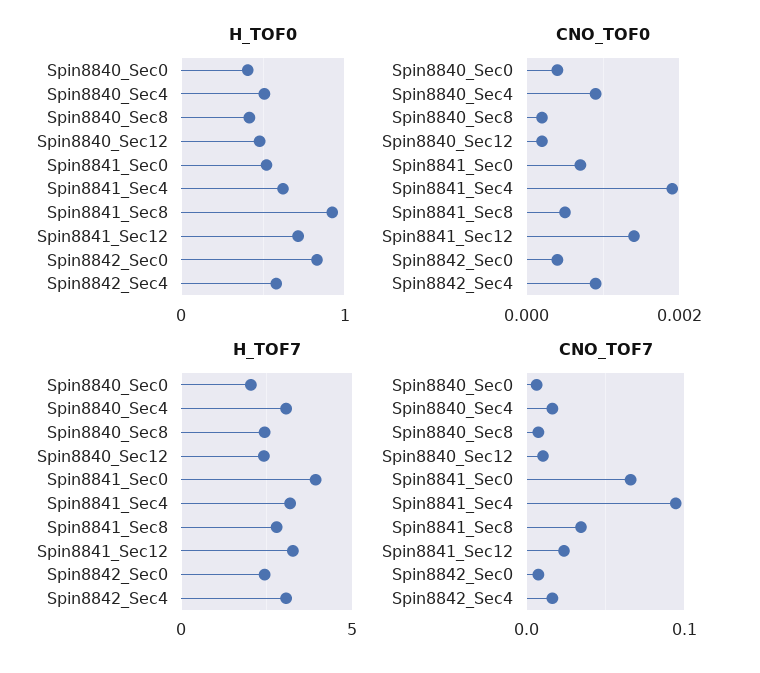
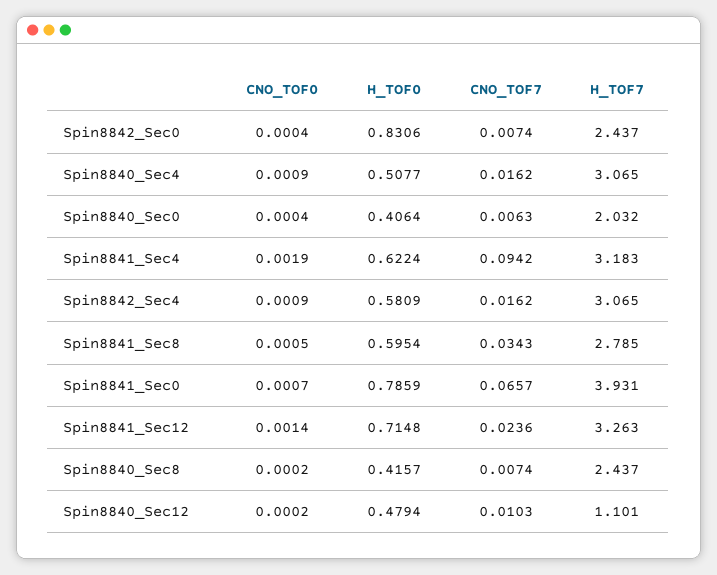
  {
    "H_TOF0": {
      "Spin8840_Sec0": 0.4064,
      "Spin8840_Sec4": 0.5077,
      "Spin8840_Sec8": 0.4157,
      "Spin8840_Sec12": 0.4794,
-     "Spin8841_Sec0": 0.5,
+     "Spin8841_Sec0": 0.7859,
      "Spin8841_Sec4": 0.6224,
-     "Spin8841_Sec8": 0.9,
+     "Spin8841_Sec8": 0.5954,
      "Spin8841_Sec12": 0.7148,
      "Spin8842_Sec0": 0.8306,
      "Spin8842_Sec4": 0.5809
    },
    "CNO_TOF0": {
      "Spin8840_Sec0": 0.0004,
      "Spin8840_Sec4": 0.0009,
      "Spin8840_Sec8": 0.0002,
      "Spin8840_Sec12": 0.0002,
      "Spin8841_Sec0": 0.0007,
      "Spin8841_Sec4": 0.0019,
      "Spin8841_Sec8": 0.0005,
      "Spin8841_Sec12": 0.0014,
      "Spin8842_Sec0": 0.0004,
      "Spin8842_Sec4": 0.0009
    },
    "H_TOF7": {
      "Spin8840_Sec0": 2.032,
      "Spin8840_Sec4": 3.065,
      "Spin8840_Sec8": 2.437,
-     "Spin8840_Sec12": 2.5,
+     "Spin8840_Sec12": 1.101,
      "Spin8841_Sec0": 3.931,
      "Spin8841_Sec4": 3.183,
      "Spin8841_Sec8": 2.785,
      "Spin8841_Sec12": 3.263,
      "Spin8842_Sec0": 2.437,
      "Spin8842_Sec4": 3.065
    },
    "CNO_TOF7": {
      "Spin8840_Sec0": 0.0063,
      "Spin8840_Sec4": 0.0162,
      "Spin8840_Sec8": 0.0074,
      "Spin8840_Sec12": 0.0103,
      "Spin8841_Sec0": 0.0657,
      "Spin8841_Sec4": 0.0942,
      "Spin8841_Sec8": 0.0343,
      "Spin8841_Sec12": 0.0236,
      "Spin8842_Sec0": 0.0074,
      "Spin8842_Sec4": 0.0162
    }
  }

